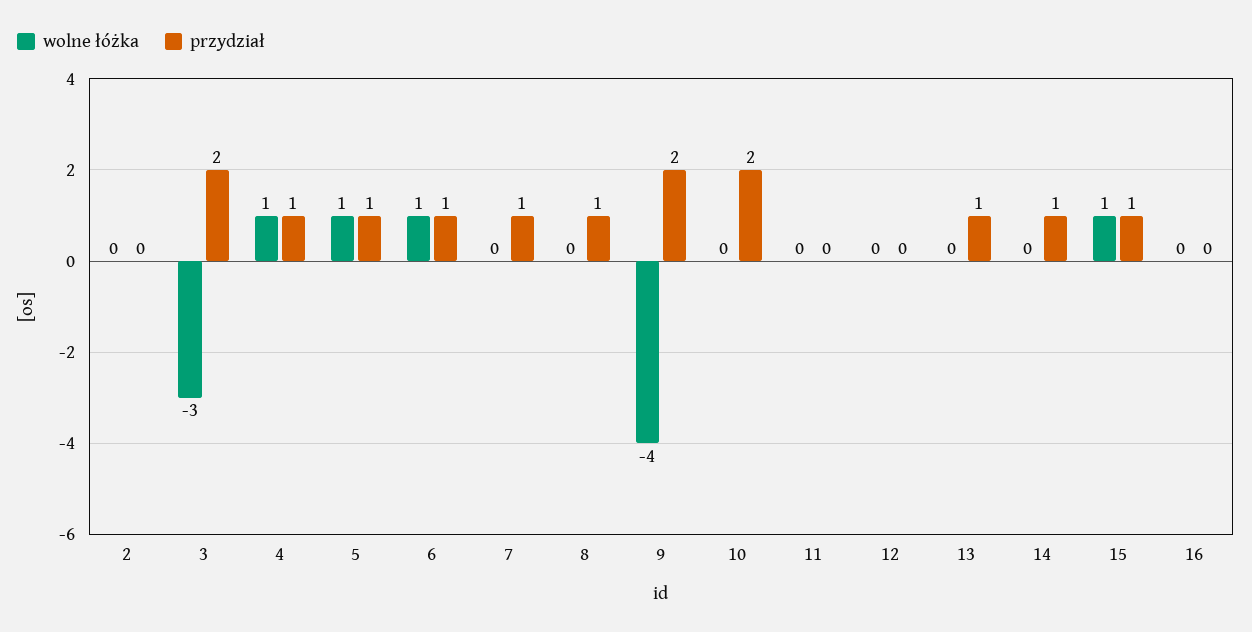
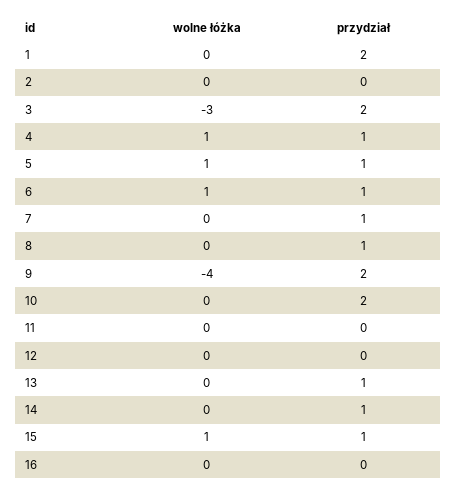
  {
    "wolne łóżka": {
      "2": 0,
      "3": -3,
      "4": 1,
      "5": 1,
      "6": 1,
      "7": 0,
      "8": 0,
      "9": -4,
      "10": 0,
      "11": 0,
      "12": 0,
      "13": 0,
      "14": 0,
      "15": 1,
-     "16": 0
+     "16": 0,
+     "1": 0
    },
    "przydział": {
      "2": 0,
      "3": 2,
      "4": 1,
      "5": 1,
      "6": 1,
      "7": 1,
      "8": 1,
      "9": 2,
      "10": 2,
      "11": 0,
      "12": 0,
      "13": 1,
      "14": 1,
      "15": 1,
-     "16": 0
+     "16": 0,
+     "1": 2
    }
  }

